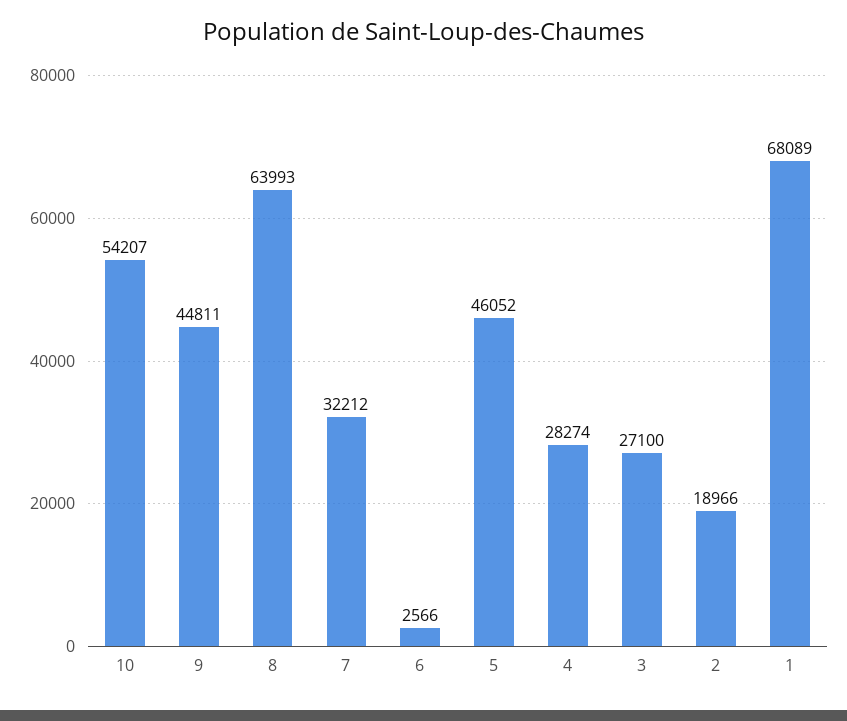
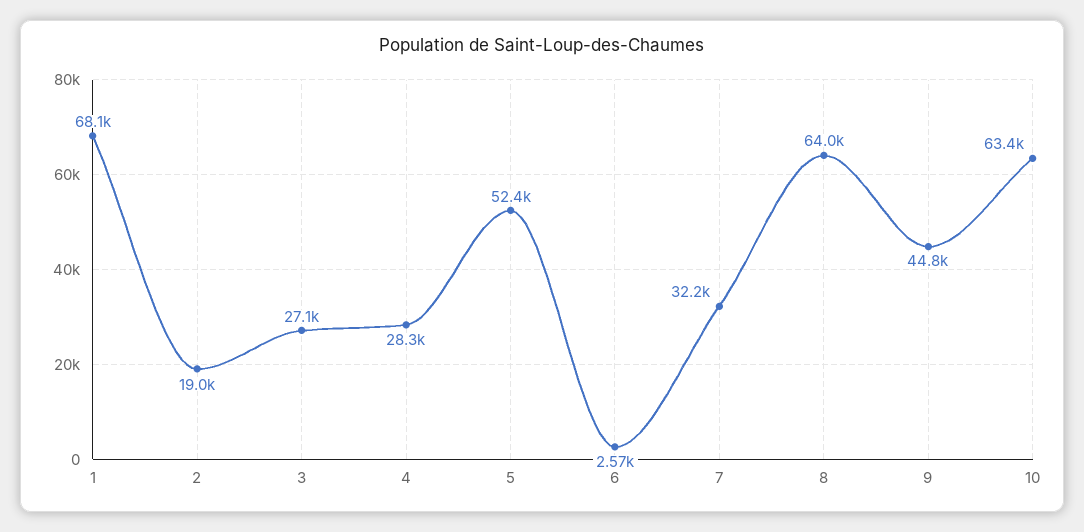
  {
-   "10": 54207,
+   "10": 63400,
    "9": 44811,
    "8": 63993,
    "7": 32212,
    "6": 2566,
-   "5": 46052,
+   "5": 52400,
    "4": 28274,
    "3": 27100,
    "2": 18966,
    "1": 68089
  }

